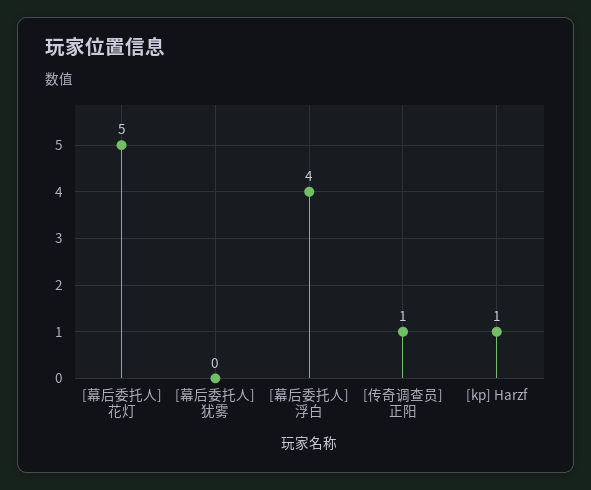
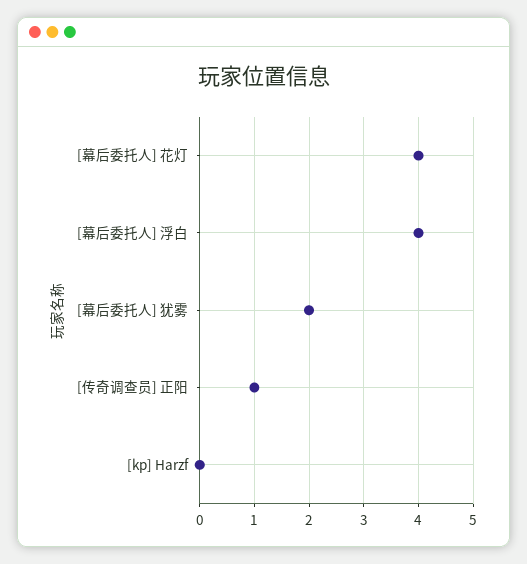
  {
-   "[幕后委托人] 花灯": 5,
+   "[幕后委托人] 花灯": 4,
-   "[幕后委托人] 犹雾": 0,
+   "[幕后委托人] 犹雾": 2,
    "[幕后委托人] 浮白": 4,
    "[传奇调查员] 正阳": 1,
-   "[kp] Harzf": 1
+   "[kp] Harzf": 0
  }

